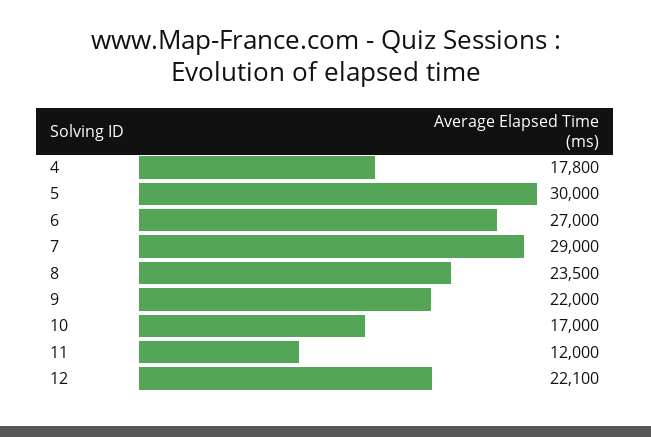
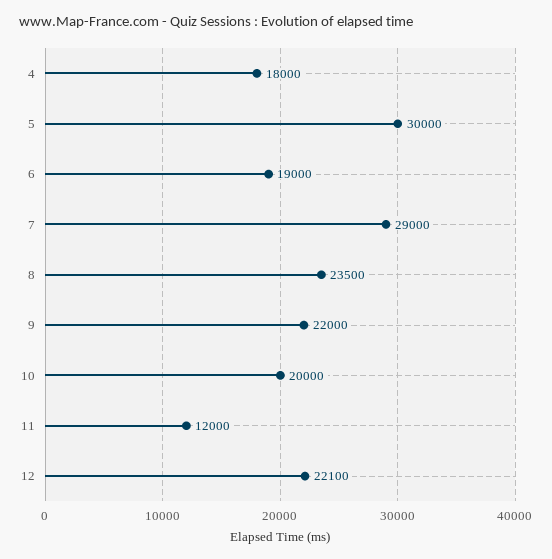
  {
-   "4": 17800,
+   "4": 18000,
    "5": 30000,
-   "6": 27000,
+   "6": 19000,
    "7": 29000,
    "8": 23500,
    "9": 22000,
-   "10": 17000,
+   "10": 20000,
    "11": 12000,
    "12": 22100
  }

